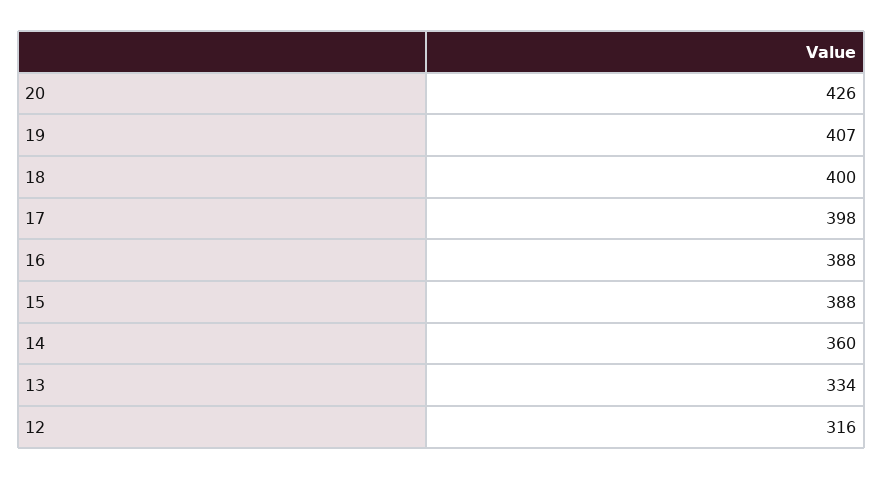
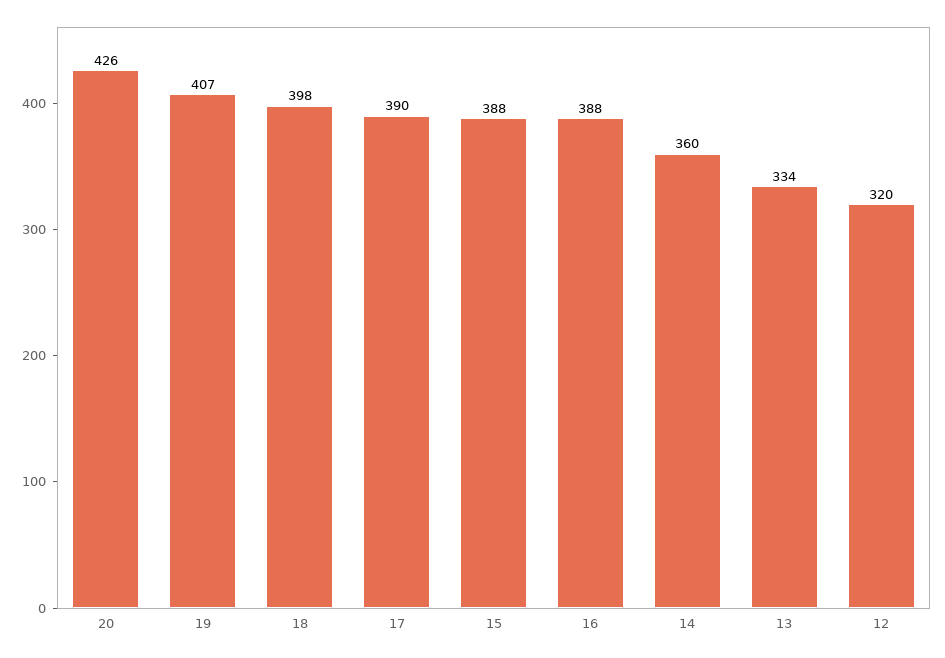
  {
    "20": 426,
    "19": 407,
-   "18": 400,
+   "18": 398,
-   "17": 398,
+   "17": 390,
    "16": 388,
    "15": 388,
    "14": 360,
    "13": 334,
-   "12": 316
+   "12": 320
  }

